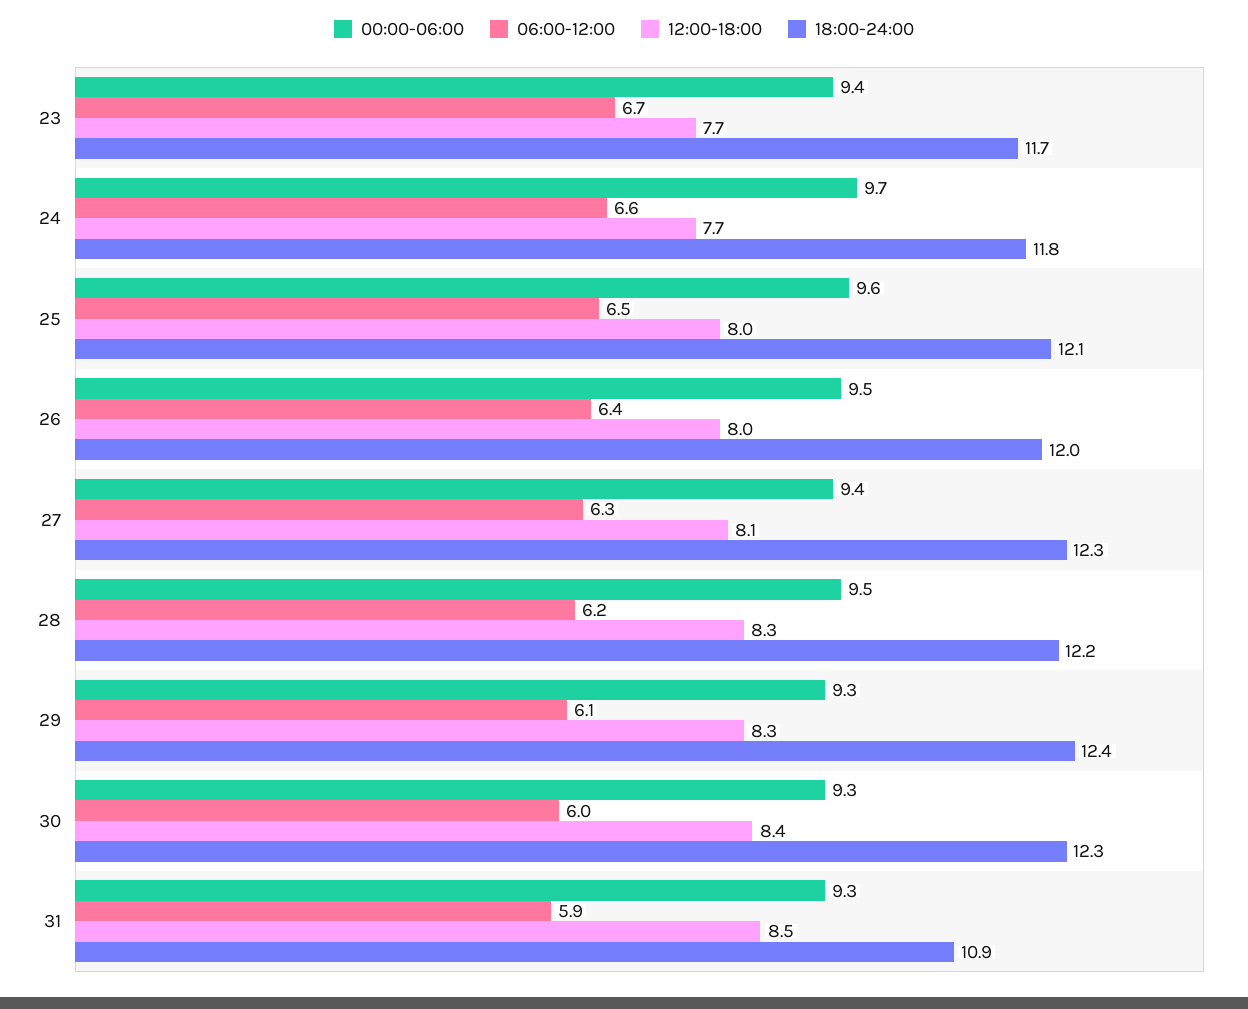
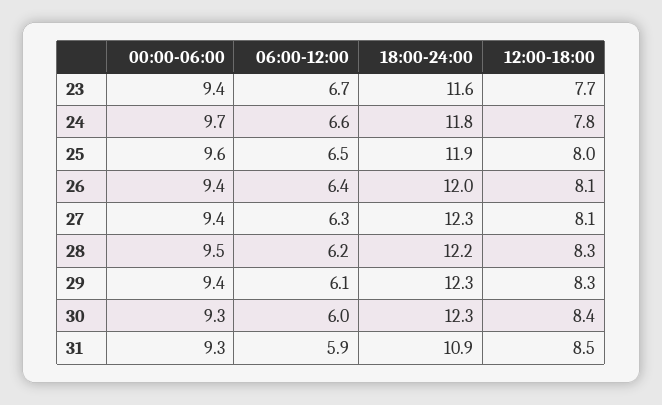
  {
    "00:00-06:00": {
      "23": 9.4,
      "24": 9.7,
      "25": 9.6,
-     "26": 9.5,
+     "26": 9.4,
      "27": 9.4,
      "28": 9.5,
-     "29": 9.3,
+     "29": 9.4,
      "30": 9.3,
      "31": 9.3
    },
    "06:00-12:00": {
      "23": 6.7,
      "24": 6.6,
      "25": 6.5,
      "26": 6.4,
      "27": 6.3,
      "28": 6.2,
      "29": 6.1,
      "30": 6,
      "31": 5.9
    },
    "12:00-18:00": {
      "23": 7.7,
-     "24": 7.7,
+     "24": 7.8,
      "25": 8,
-     "26": 8,
+     "26": 8.1,
      "27": 8.1,
      "28": 8.3,
      "29": 8.3,
      "30": 8.4,
      "31": 8.5
    },
    "18:00-24:00": {
-     "23": 11.7,
+     "23": 11.6,
      "24": 11.8,
-     "25": 12.1,
+     "25": 11.9,
      "26": 12,
      "27": 12.3,
      "28": 12.2,
-     "29": 12.4,
+     "29": 12.3,
      "30": 12.3,
      "31": 10.9
    }
  }

